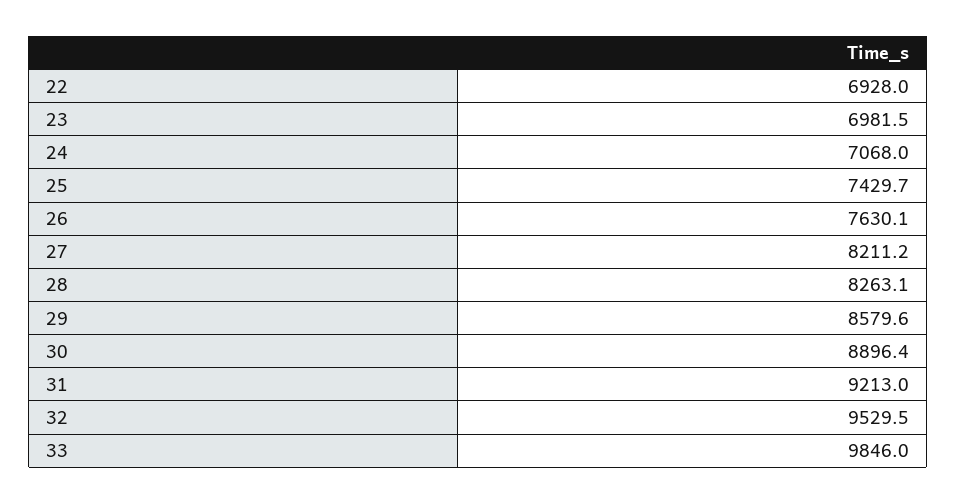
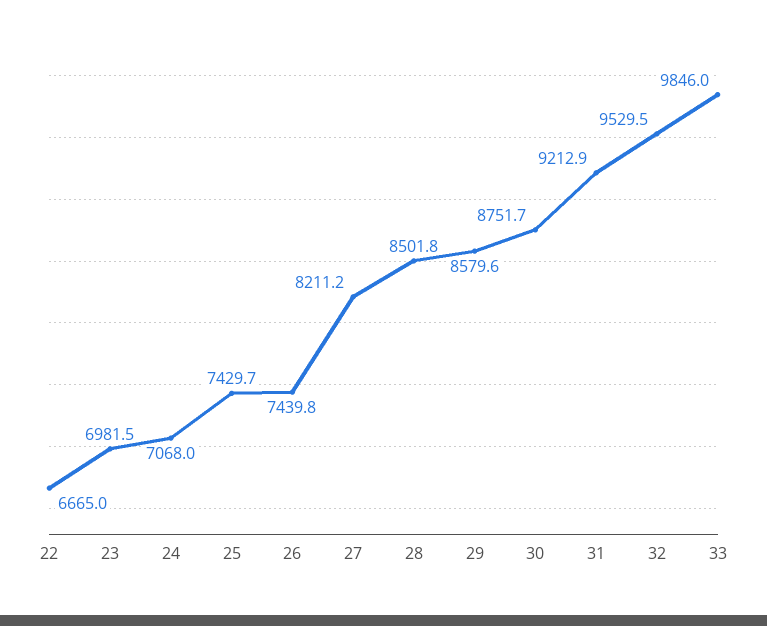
  {
-   "22": 6928,
+   "22": 6665,
    "23": 6981.5,
    "24": 7068,
    "25": 7429.7,
-   "26": 7630.1,
+   "26": 7439.8,
    "27": 8211.2,
-   "28": 8263.1,
+   "28": 8501.8,
    "29": 8579.6,
-   "30": 8896.4,
+   "30": 8751.7,
-   "31": 9213,
+   "31": 9212.9,
    "32": 9529.5,
    "33": 9846
  }

